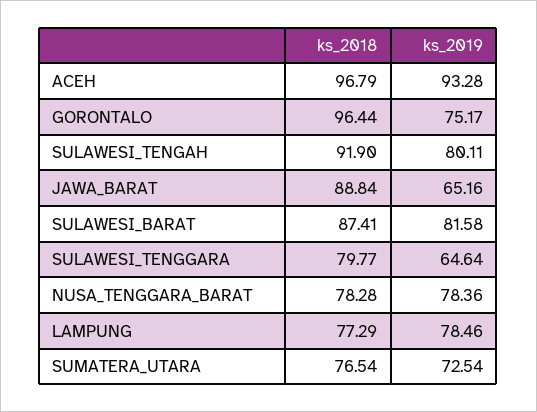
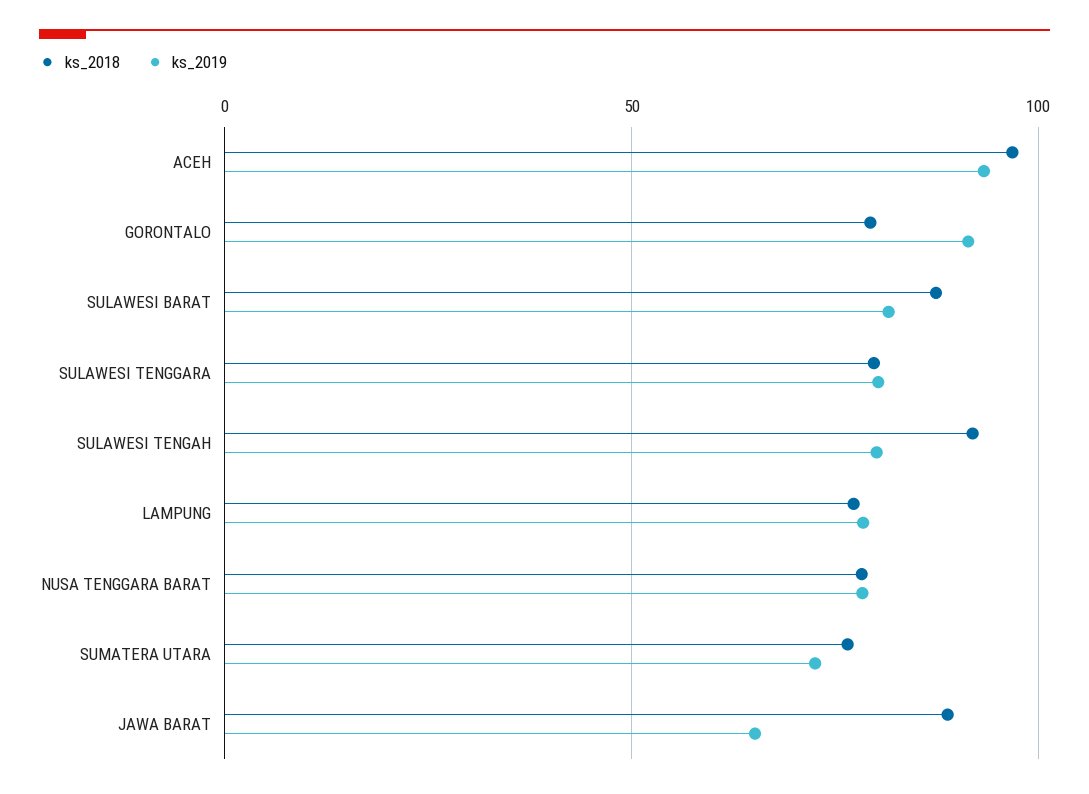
  {
    "ks_2018": {
      "ACEH": 96.79,
-     "GORONTALO": 96.44,
+     "GORONTALO": 80,
      "SULAWESI_TENGAH": 91.9,
      "JAWA_BARAT": 88.84,
      "SULAWESI_BARAT": 87.41,
      "SULAWESI_TENGGARA": 79.77,
      "NUSA_TENGGARA_BARAT": 78.28,
      "LAMPUNG": 77.29,
      "SUMATERA_UTARA": 76.54
    },
    "ks_2019": {
      "ACEH": 93.28,
-     "GORONTALO": 75.17,
+     "GORONTALO": 90,
      "SULAWESI_TENGAH": 80.11,
      "JAWA_BARAT": 65.16,
      "SULAWESI_BARAT": 81.58,
-     "SULAWESI_TENGGARA": 64.64,
+     "SULAWESI_TENGGARA": 80,
      "NUSA_TENGGARA_BARAT": 78.36,
      "LAMPUNG": 78.46,
      "SUMATERA_UTARA": 72.54
    }
  }

